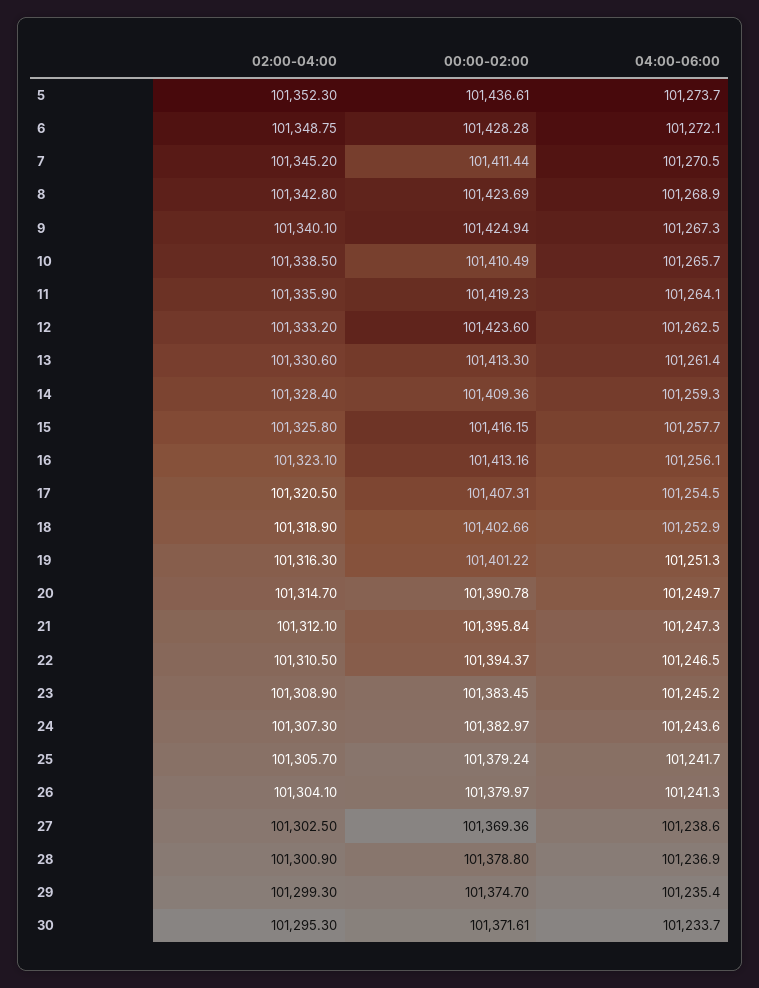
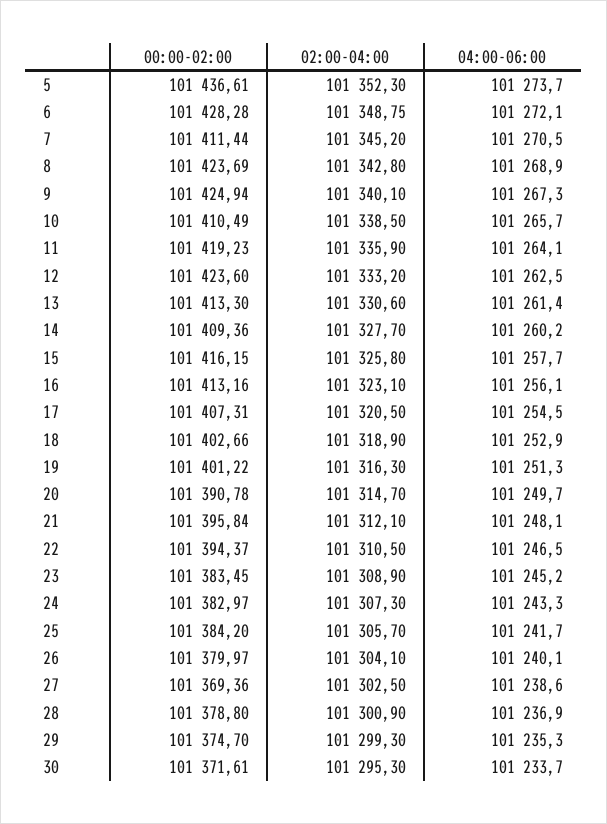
  {
    "02:00-04:00": {
      "5": 101352.3,
      "6": 101348.75,
      "7": 101345.2,
      "8": 101342.8,
      "9": 101340.1,
      "10": 101338.5,
      "11": 101335.9,
      "12": 101333.2,
      "13": 101330.6,
-     "14": 101328.4,
+     "14": 101327.7,
      "15": 101325.8,
      "16": 101323.1,
      "17": 101320.5,
      "18": 101318.9,
      "19": 101316.3,
      "20": 101314.7,
      "21": 101312.1,
      "22": 101310.5,
      "23": 101308.9,
      "24": 101307.3,
      "25": 101305.7,
      "26": 101304.1,
      "27": 101302.5,
      "28": 101300.9,
      "29": 101299.3,
      "30": 101295.3
    },
    "00:00-02:00": {
      "5": 101436.61,
      "6": 101428.28,
      "7": 101411.44,
      "8": 101423.69,
      "9": 101424.94,
      "10": 101410.49,
      "11": 101419.23,
      "12": 101423.6,
      "13": 101413.3,
      "14": 101409.36,
      "15": 101416.15,
      "16": 101413.16,
      "17": 101407.31,
      "18": 101402.66,
      "19": 101401.22,
      "20": 101390.78,
      "21": 101395.84,
      "22": 101394.37,
      "23": 101383.45,
      "24": 101382.97,
-     "25": 101379.24,
+     "25": 101384.2,
      "26": 101379.97,
      "27": 101369.36,
      "28": 101378.8,
      "29": 101374.7,
      "30": 101371.61
    },
    "04:00-06:00": {
      "5": 101273.7,
      "6": 101272.1,
      "7": 101270.5,
      "8": 101268.9,
      "9": 101267.3,
      "10": 101265.7,
      "11": 101264.1,
      "12": 101262.5,
      "13": 101261.4,
-     "14": 101259.3,
+     "14": 101260.2,
      "15": 101257.7,
      "16": 101256.1,
      "17": 101254.5,
      "18": 101252.9,
      "19": 101251.3,
      "20": 101249.7,
-     "21": 101247.3,
+     "21": 101248.1,
      "22": 101246.5,
      "23": 101245.2,
-     "24": 101243.6,
+     "24": 101243.3,
      "25": 101241.7,
-     "26": 101241.3,
+     "26": 101240.1,
      "27": 101238.6,
      "28": 101236.9,
-     "29": 101235.4,
+     "29": 101235.3,
      "30": 101233.7
    }
  }

